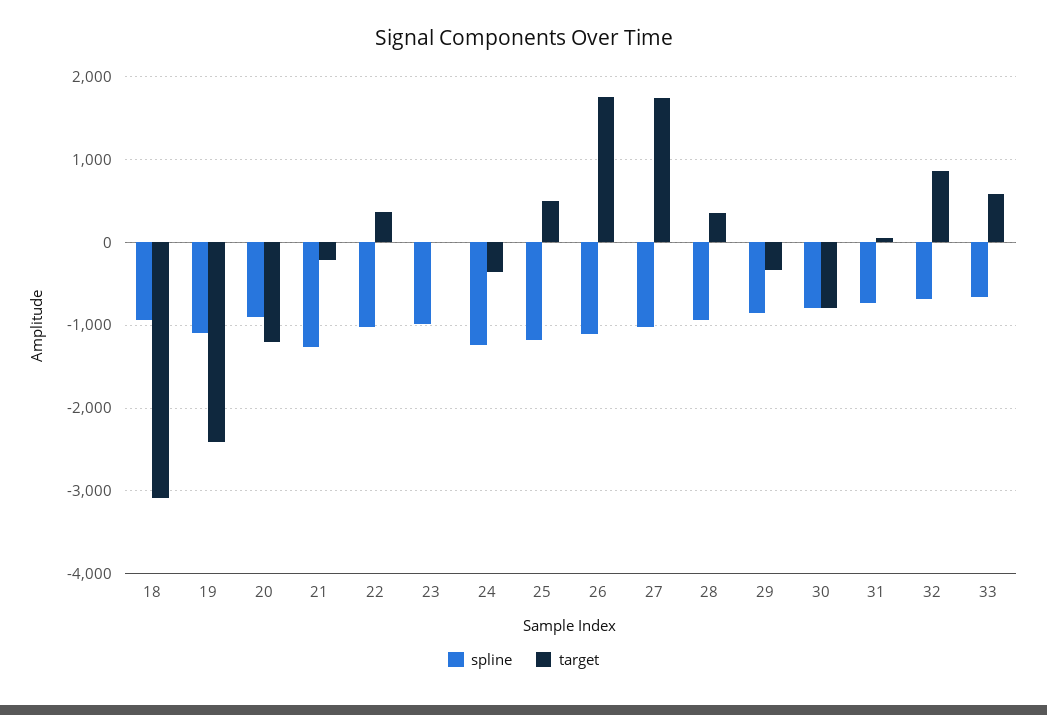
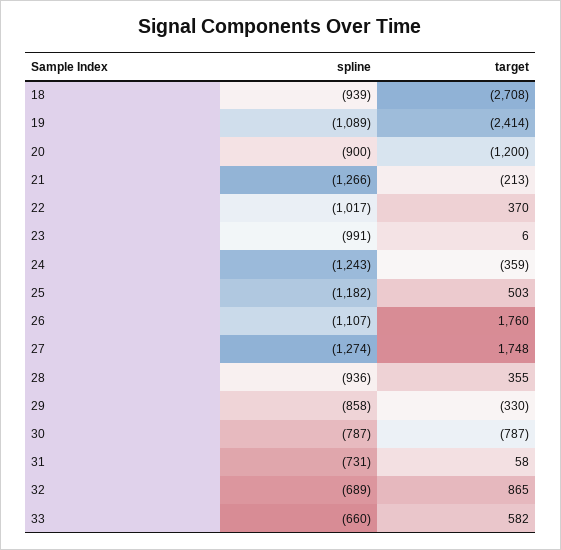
  {
    "spline": {
      "18": -939,
      "19": -1089,
      "20": -900,
      "21": -1266,
      "22": -1017,
      "23": -991,
      "24": -1243,
      "25": -1182,
      "26": -1107,
-     "27": -1000,
+     "27": -1274,
      "28": -936,
      "29": -858,
      "30": -787,
      "31": -731,
      "32": -689,
      "33": -660
    },
    "target": {
-     "18": -3100,
+     "18": -2708,
      "19": -2414,
      "20": -1200,
      "21": -213,
      "22": 370,
      "23": 6,
      "24": -359,
      "25": 503,
      "26": 1760,
      "27": 1748,
      "28": 355,
      "29": -330,
      "30": -787,
      "31": 58,
      "32": 865,
      "33": 582
    }
  }

